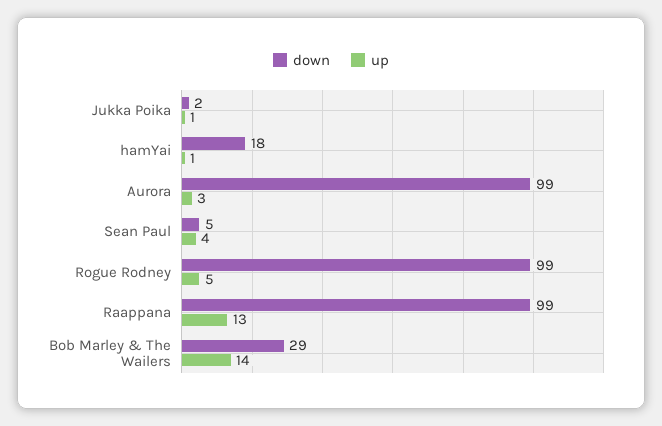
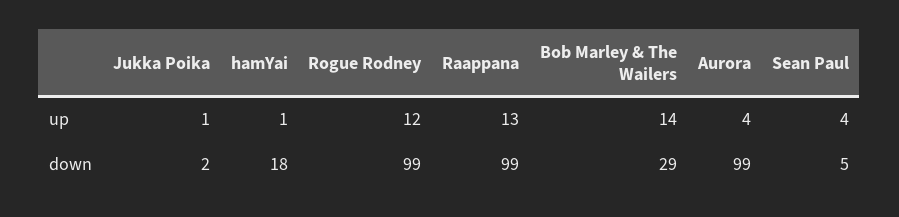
  {
    "down": {
      "Jukka Poika": 2,
      "hamYai": 18,
      "Aurora": 99,
      "Sean Paul": 5,
      "Rogue Rodney": 99,
      "Raappana": 99,
      "Bob Marley & The Wailers": 29
    },
    "up": {
      "Jukka Poika": 1,
      "hamYai": 1,
-     "Aurora": 3,
+     "Aurora": 4,
      "Sean Paul": 4,
-     "Rogue Rodney": 5,
+     "Rogue Rodney": 12,
      "Raappana": 13,
      "Bob Marley & The Wailers": 14
    }
  }

